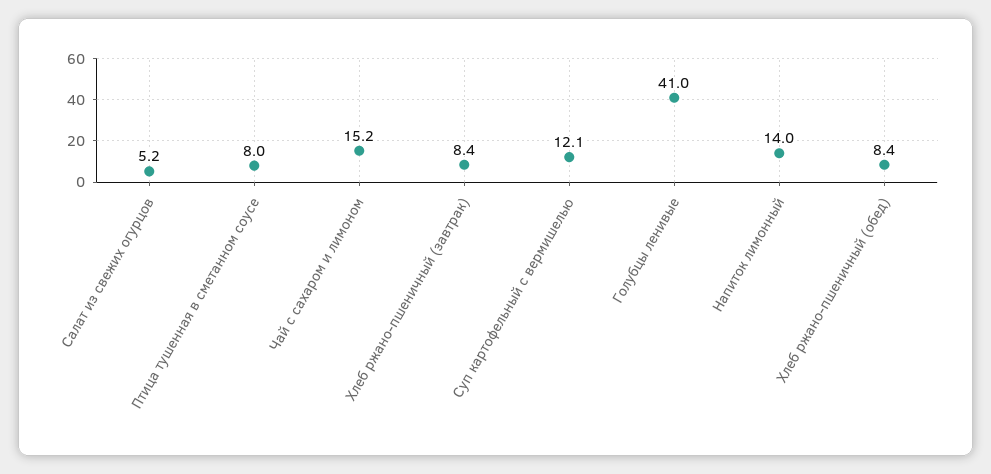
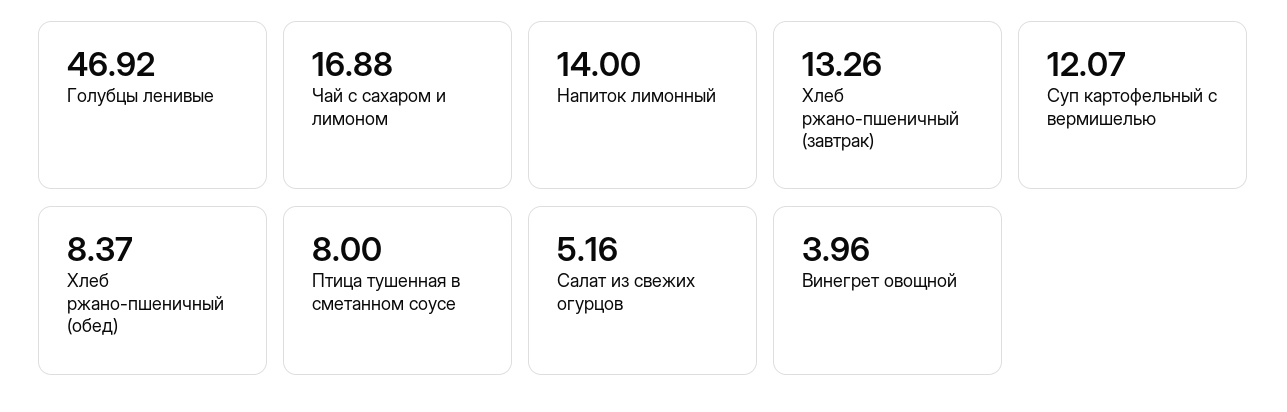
  {
    "Салат из свежих огурцов": 5.16,
    "Птица тушенная в сметанном соусе": 8,
-   "Чай с сахаром и лимоном": 15.2,
+   "Чай с сахаром и лимоном": 16.88,
-   "Хлеб ржано-пшеничный (завтрак)": 8.4,
+   "Хлеб ржано-пшеничный (завтрак)": 13.26,
    "Суп картофельный с вермишелью": 12.07,
-   "Голубцы ленивые": 41,
+   "Голубцы ленивые": 46.92,
    "Напиток лимонный": 14,
-   "Хлеб ржано-пшеничный (обед)": 8.37
+   "Хлеб ржано-пшеничный (обед)": 8.37,
+   "Винегрет овощной": 3.96
  }

